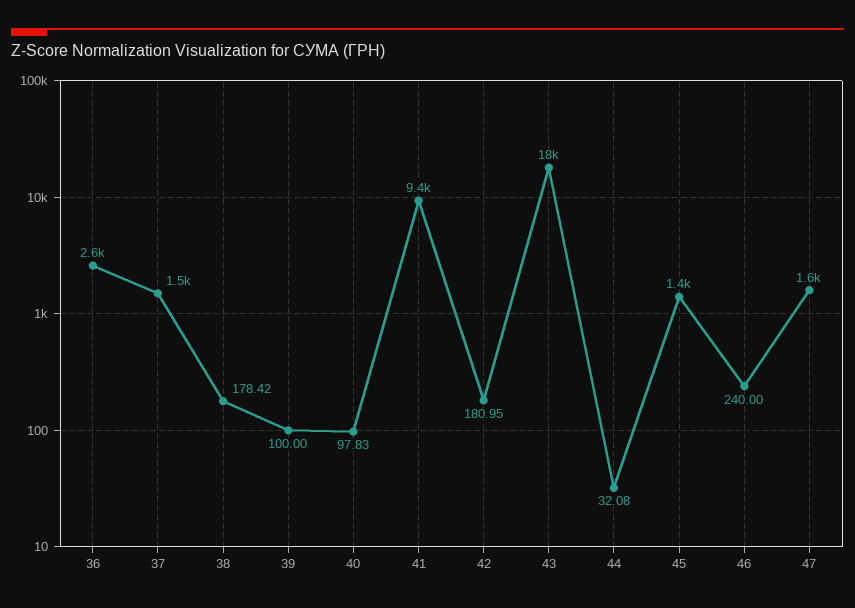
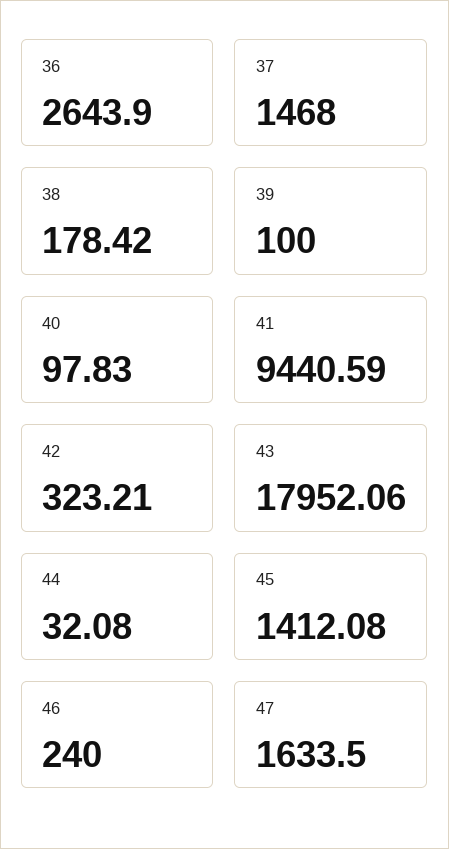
  {
    "36": 2643.9,
    "37": 1468,
    "38": 178.42,
    "39": 100,
    "40": 97.83,
    "41": 9440.59,
-   "42": 180.95,
+   "42": 323.21,
    "43": 17952.06,
    "44": 32.08,
    "45": 1412.08,
    "46": 240,
    "47": 1633.5
  }

